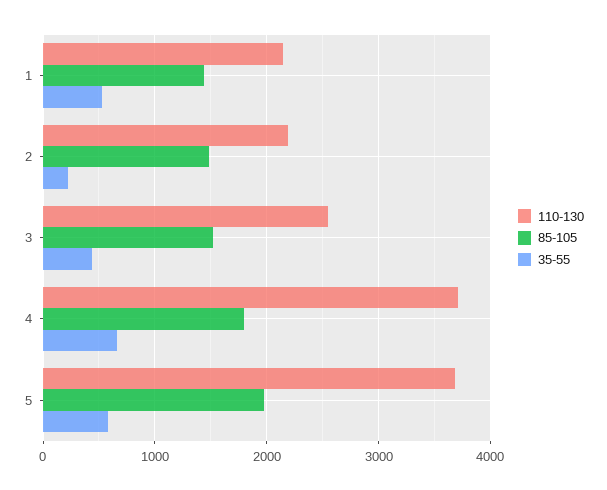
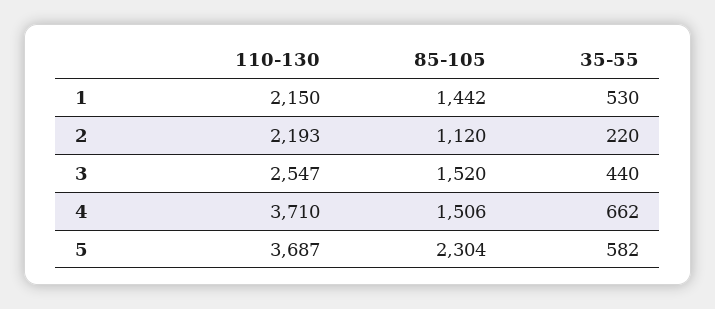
  {
    "110-130": {
      "1": 2150,
      "2": 2193,
      "3": 2547,
      "4": 3710,
      "5": 3687
    },
    "85-105": {
      "1": 1442,
-     "2": 1500,
+     "2": 1120,
      "3": 1520,
-     "4": 1800,
+     "4": 1506,
-     "5": 2000
+     "5": 2304
    },
    "35-55": {
      "1": 530,
      "2": 220,
      "3": 440,
      "4": 662,
      "5": 582
    }
  }

